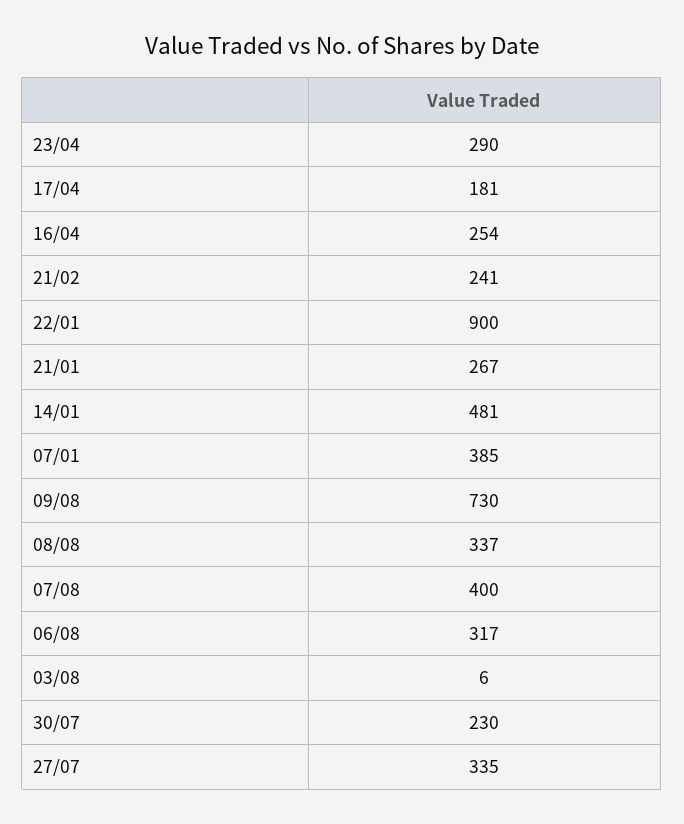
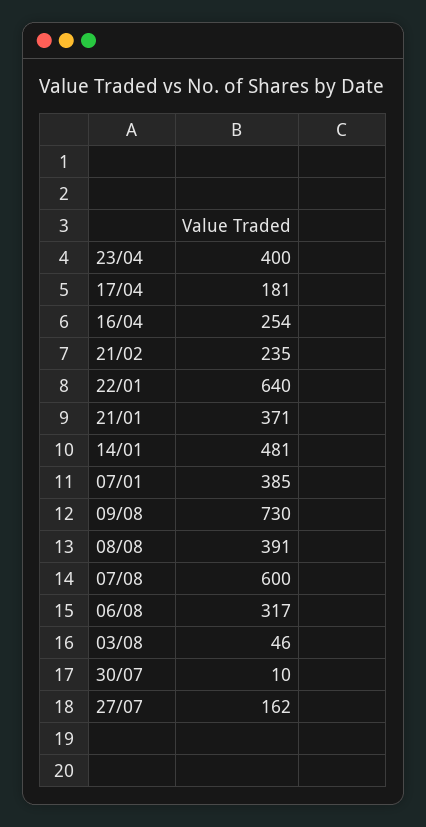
  {
-   "23/04": 290,
+   "23/04": 400,
    "17/04": 181,
    "16/04": 254,
-   "21/02": 241,
+   "21/02": 235,
-   "22/01": 900,
+   "22/01": 640,
-   "21/01": 267,
+   "21/01": 371,
    "14/01": 481,
    "07/01": 385,
    "09/08": 730,
-   "08/08": 337,
+   "08/08": 391,
-   "07/08": 400,
+   "07/08": 600,
    "06/08": 317,
-   "03/08": 6,
+   "03/08": 46,
-   "30/07": 230,
+   "30/07": 10,
-   "27/07": 335
+   "27/07": 162
  }

